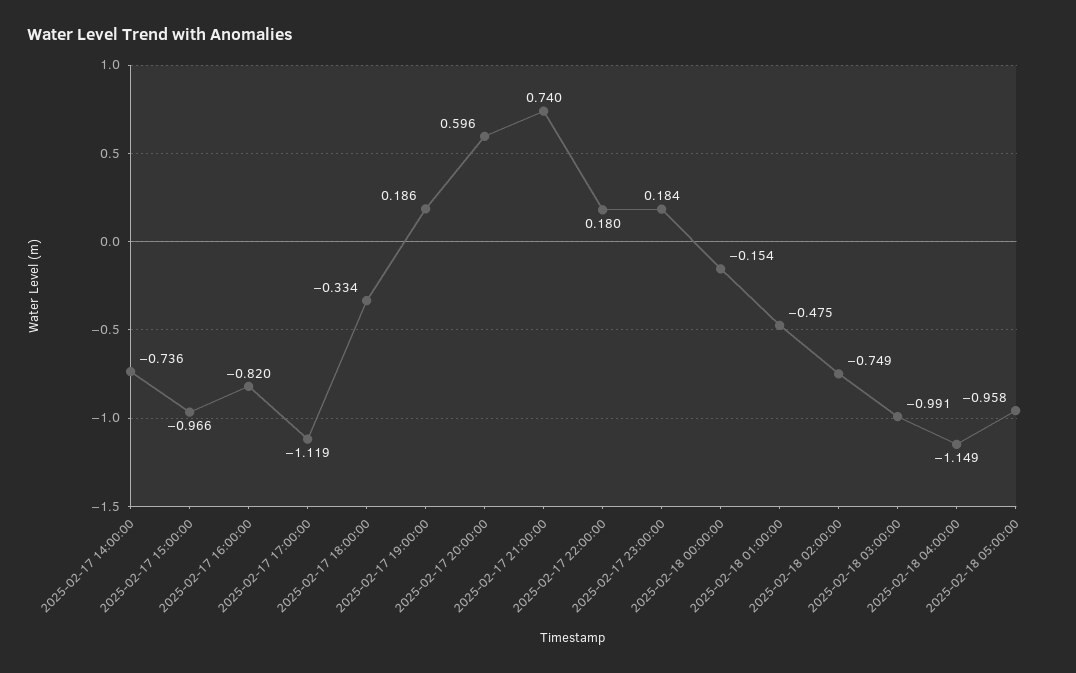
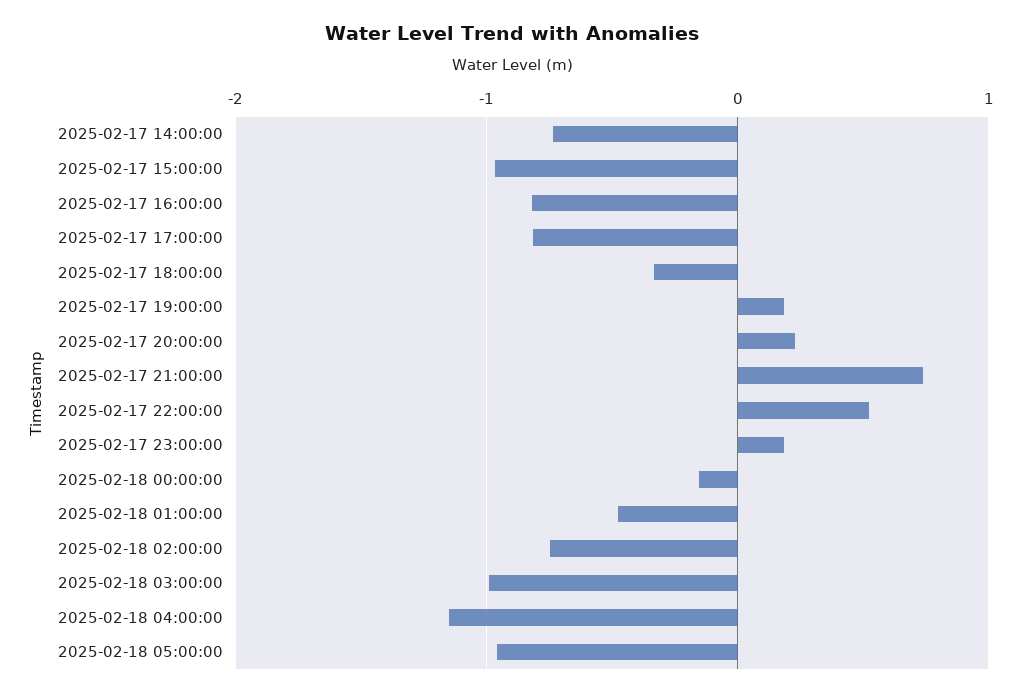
  {
    "2025-02-17 14:00:00": -0.736,
    "2025-02-17 15:00:00": -0.966,
    "2025-02-17 16:00:00": -0.82,
-   "2025-02-17 17:00:00": -1.119,
+   "2025-02-17 17:00:00": -0.8,
    "2025-02-17 18:00:00": -0.334,
    "2025-02-17 19:00:00": 0.186,
-   "2025-02-17 20:00:00": 0.596,
+   "2025-02-17 20:00:00": 0.2,
    "2025-02-17 21:00:00": 0.74,
-   "2025-02-17 22:00:00": 0.18,
+   "2025-02-17 22:00:00": 0.5,
    "2025-02-17 23:00:00": 0.184,
    "2025-02-18 00:00:00": -0.154,
    "2025-02-18 01:00:00": -0.475,
    "2025-02-18 02:00:00": -0.749,
    "2025-02-18 03:00:00": -0.991,
    "2025-02-18 04:00:00": -1.149,
    "2025-02-18 05:00:00": -0.958
  }

